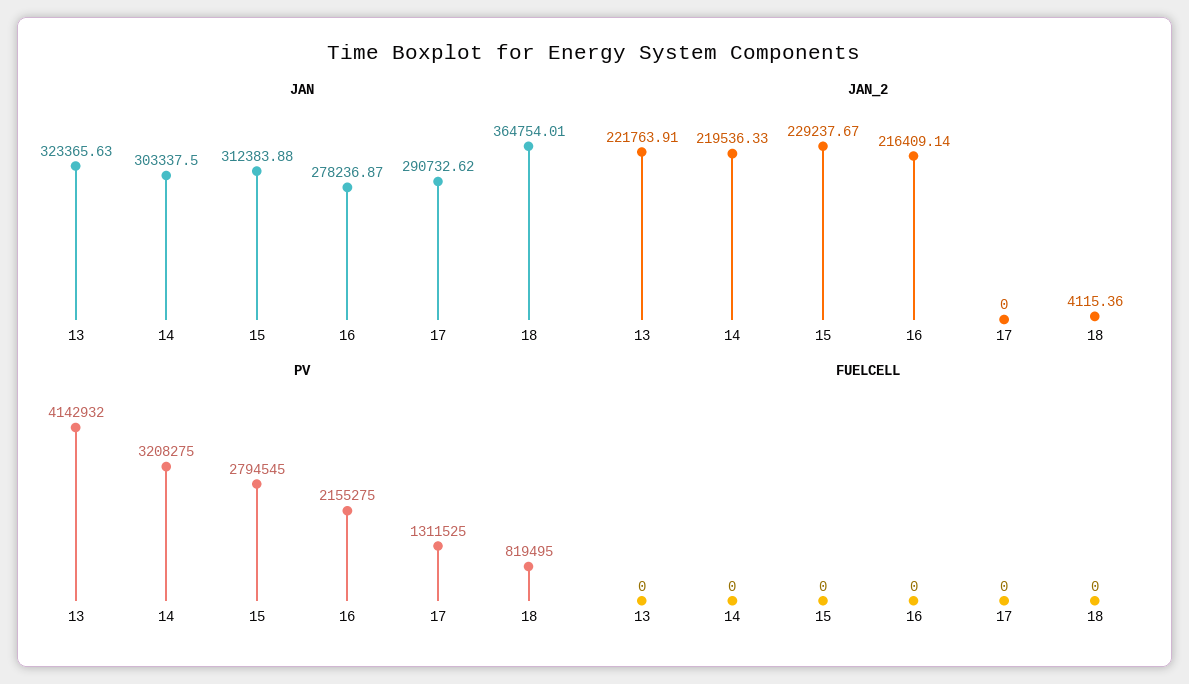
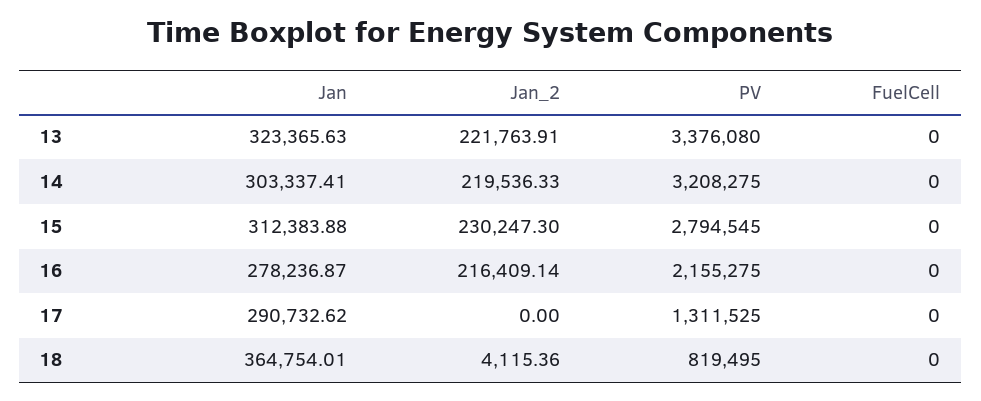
  {
    "JAN": {
      "13": 323365.63,
-     "14": 303337.5,
+     "14": 303337.41,
      "15": 312383.88,
      "16": 278236.87,
      "17": 290732.62,
      "18": 364754.01
    },
    "JAN_2": {
      "13": 221763.91,
      "14": 219536.33,
-     "15": 229237.67,
+     "15": 230247.3,
      "16": 216409.14,
      "17": 0,
      "18": 4115.36
    },
    "PV": {
-     "13": 4142932,
+     "13": 3376080,
      "14": 3208275,
      "15": 2794545,
      "16": 2155275,
      "17": 1311525,
      "18": 819495
    },
    "FUELCELL": {
      "13": 0,
      "14": 0,
      "15": 0,
      "16": 0,
      "17": 0,
      "18": 0
    }
  }

